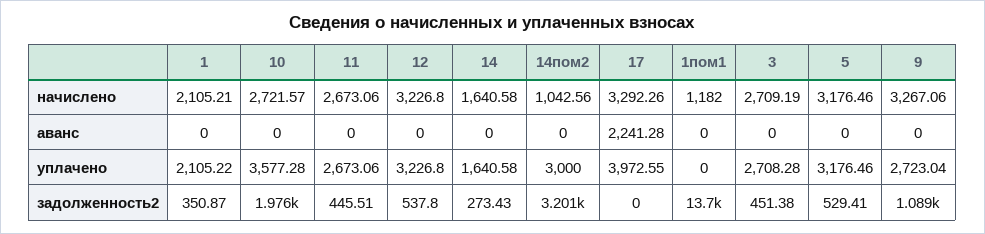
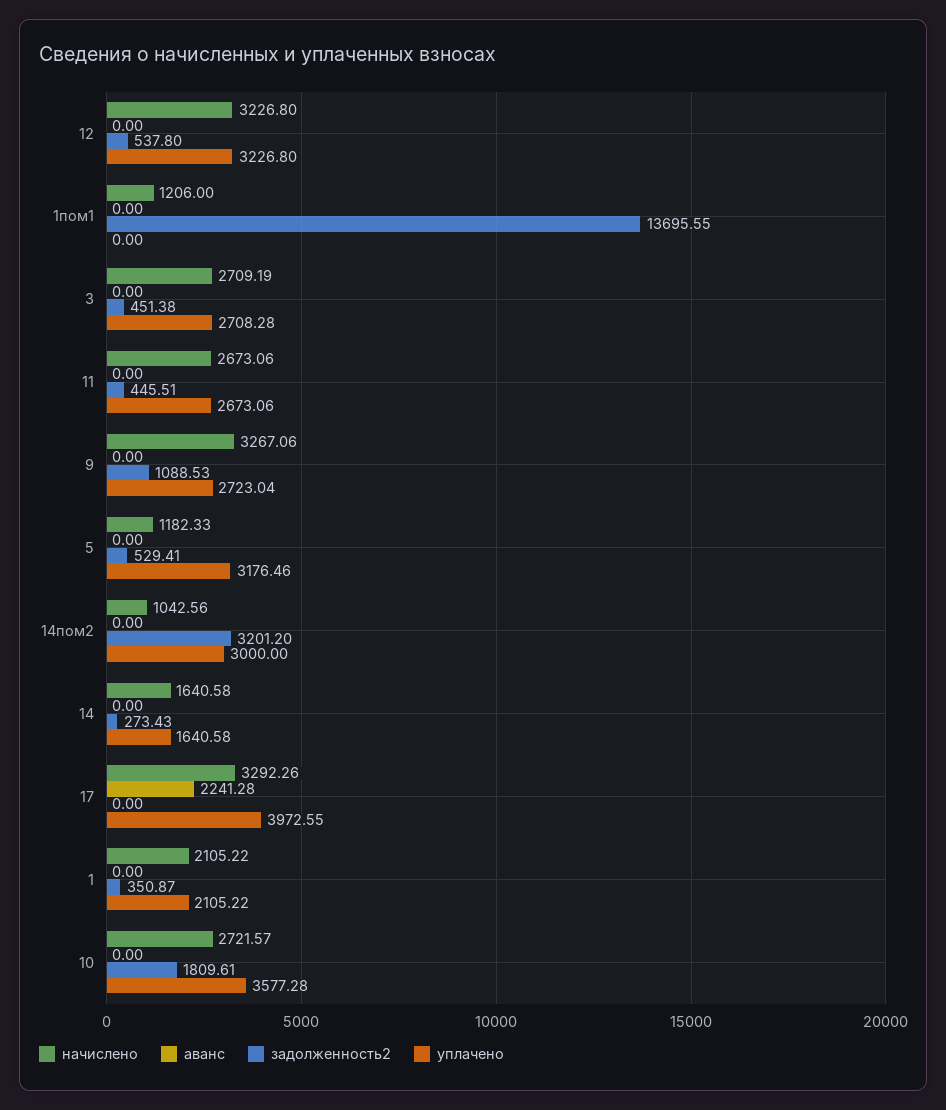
  {
    "начислено": {
-     "1": 2105.21,
+     "1": 2105.22,
      "10": 2721.57,
      "11": 2673.06,
      "12": 3226.8,
      "14": 1640.58,
      "14пом2": 1042.56,
      "17": 3292.26,
-     "1пом1": 1182,
+     "1пом1": 1206,
      "3": 2709.19,
-     "5": 3176.46,
+     "5": 1182.33,
      "9": 3267.06
    },
    "аванс": {
      "1": 0,
      "10": 0,
      "11": 0,
      "12": 0,
      "14": 0,
      "14пом2": 0,
      "17": 2241.28,
      "1пом1": 0,
      "3": 0,
      "5": 0,
      "9": 0
    },
    "уплачено": {
      "1": 2105.22,
      "10": 3577.28,
      "11": 2673.06,
      "12": 3226.8,
      "14": 1640.58,
      "14пом2": 3000,
      "17": 3972.55,
      "1пом1": 0,
      "3": 2708.28,
      "5": 3176.46,
      "9": 2723.04
    },
    "задолженность2": {
      "1": 350.87,
-     "10": 1976,
+     "10": 1809.61,
      "11": 445.51,
      "12": 537.8,
      "14": 273.43,
      "14пом2": 3201.2,
      "17": 0,
      "1пом1": 13695.55,
      "3": 451.38,
      "5": 529.41,
      "9": 1088.53
    }
  }

